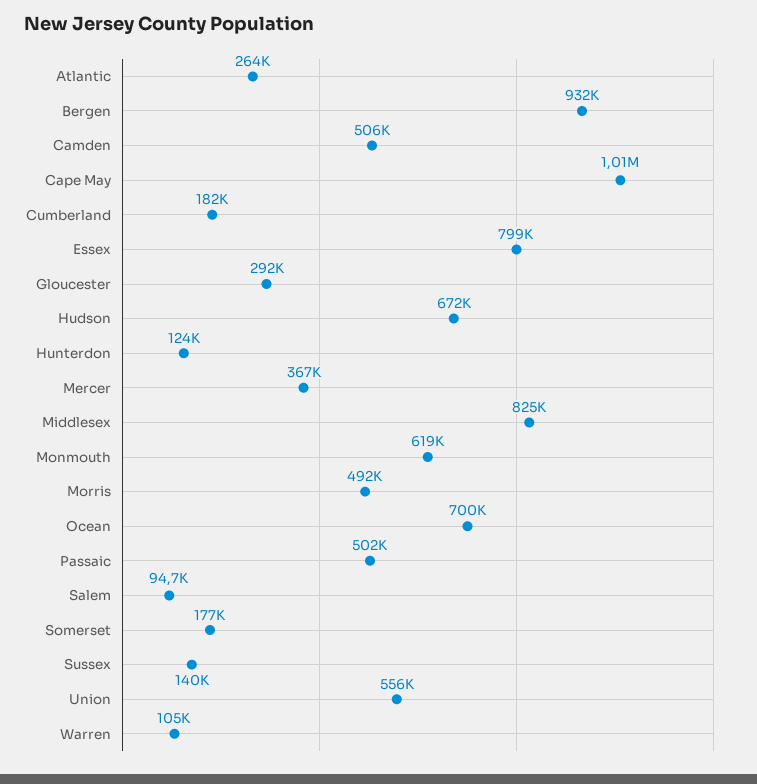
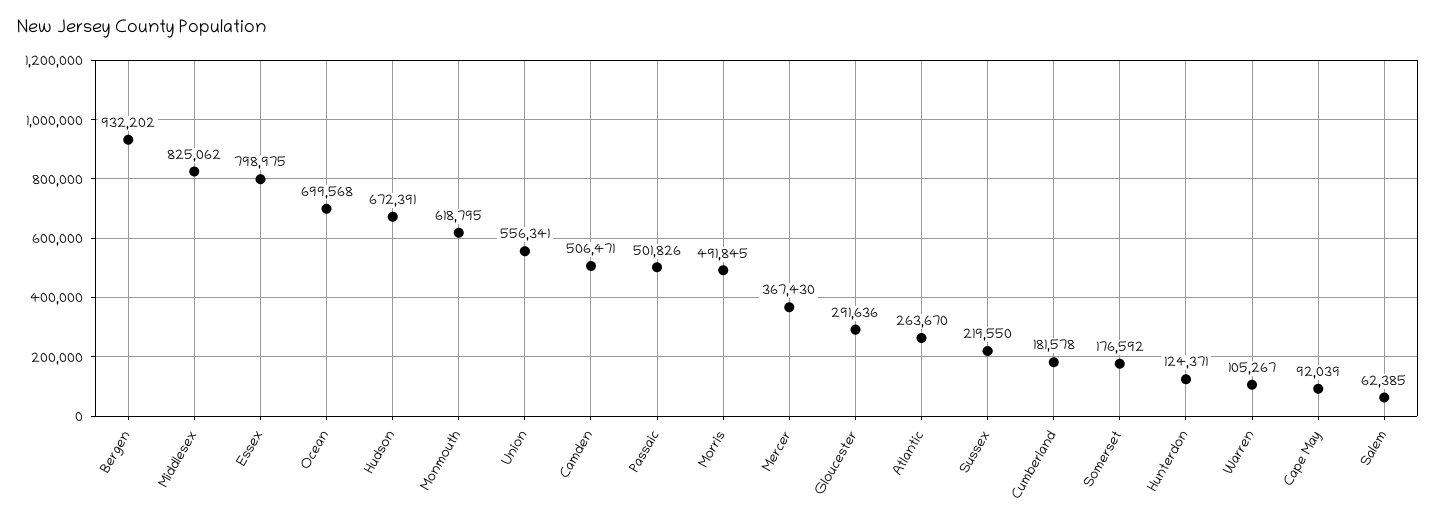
  {
    "Atlantic": 263670,
    "Bergen": 932202,
    "Camden": 506471,
-   "Cape May": 1010000,
+   "Cape May": 92039,
    "Cumberland": 181578,
    "Essex": 798975,
    "Gloucester": 291636,
    "Hudson": 672391,
    "Hunterdon": 124371,
    "Mercer": 367430,
    "Middlesex": 825062,
    "Monmouth": 618795,
    "Morris": 491845,
    "Ocean": 699568,
    "Passaic": 501826,
-   "Salem": 94700,
+   "Salem": 62385,
    "Somerset": 176592,
-   "Sussex": 140000,
+   "Sussex": 219550,
    "Union": 556341,
    "Warren": 105267
  }

